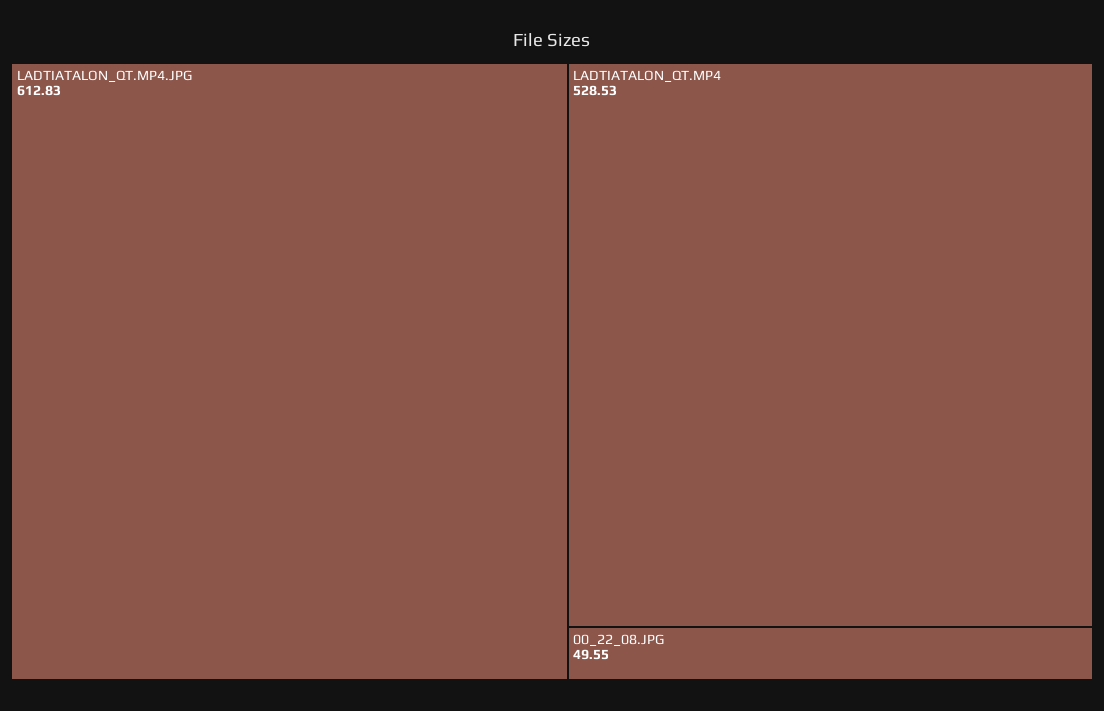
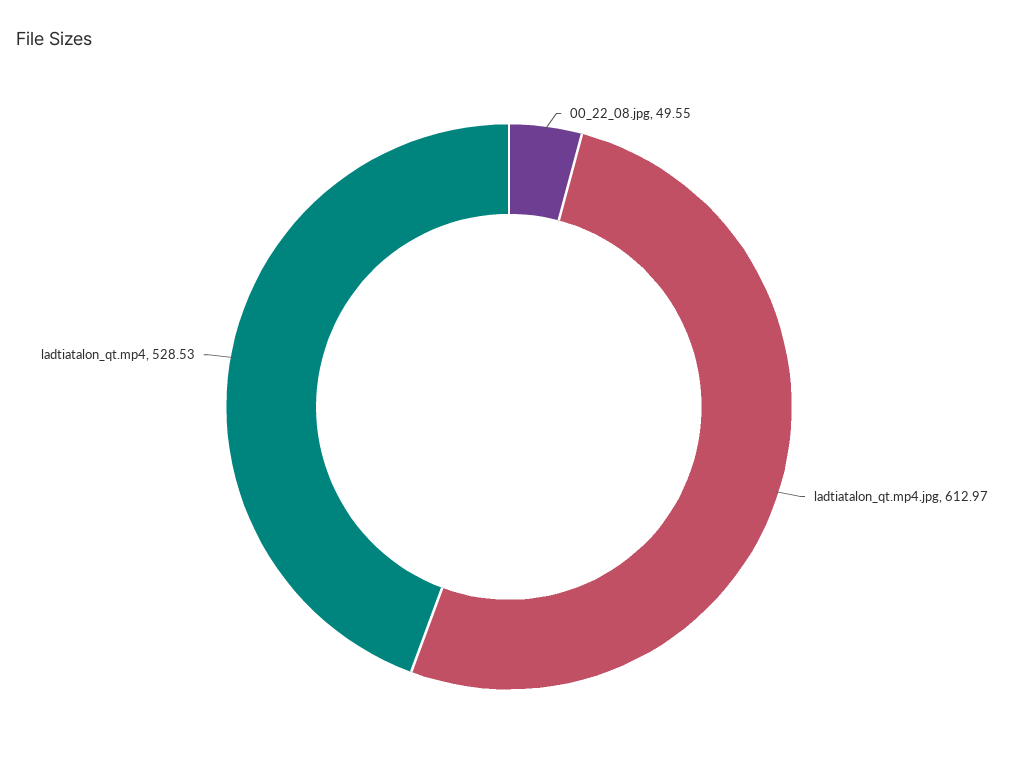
  {
-   "LADTIATALON_QT.MP4.JPG": 612.83,
+   "LADTIATALON_QT.MP4.JPG": 612.97,
    "LADTIATALON_QT.MP4": 528.53,
    "00_22_08.JPG": 49.55
  }

